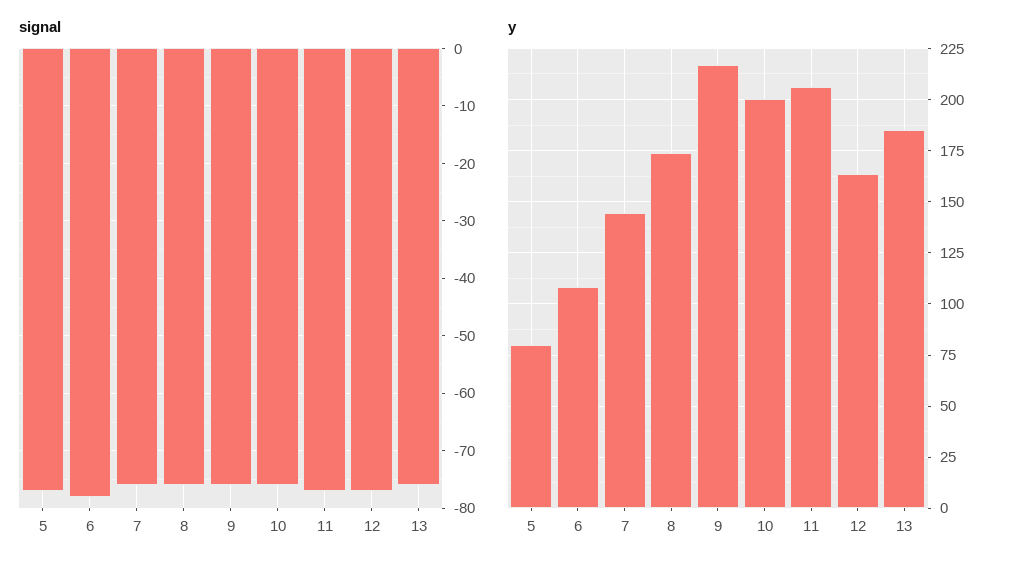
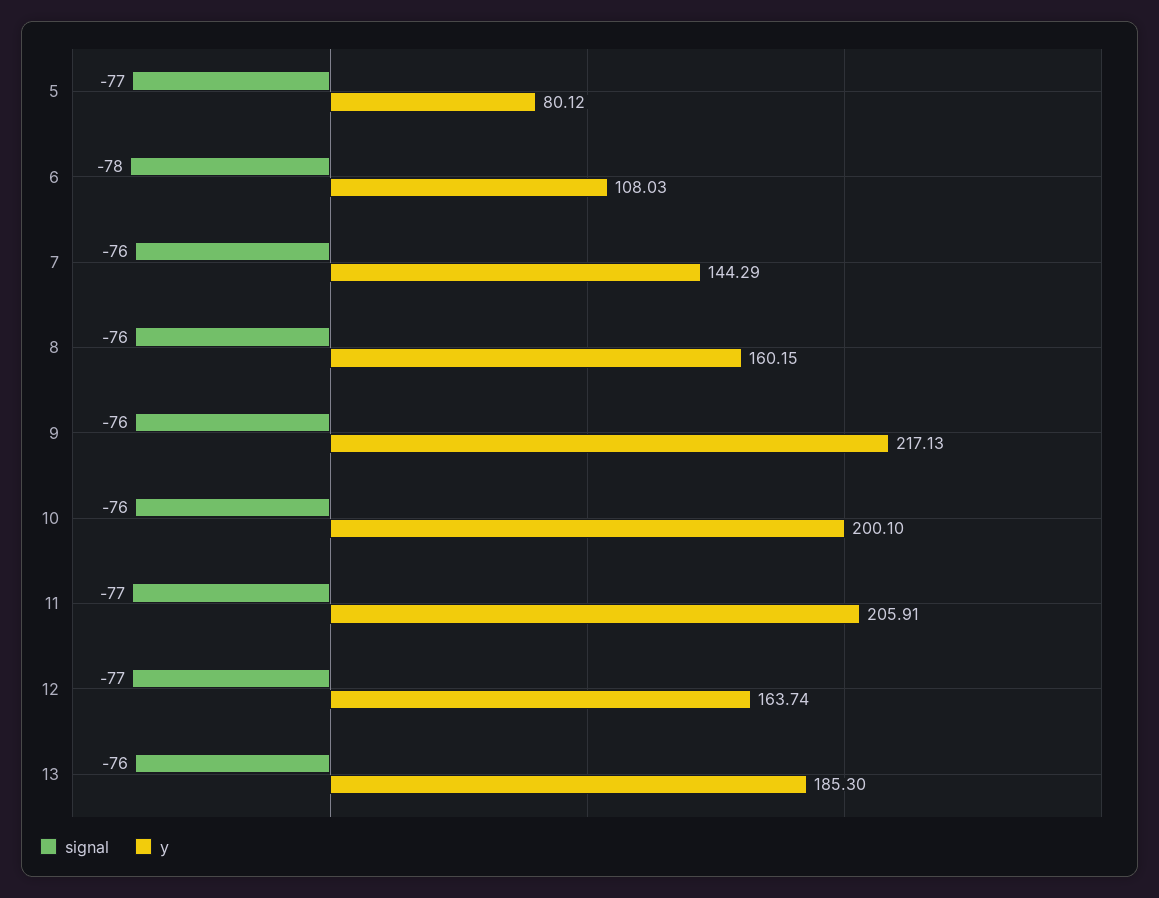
  {
    "signal": {
      "5": -77,
      "6": -78,
      "7": -76,
      "8": -76,
      "9": -76,
      "10": -76,
      "11": -77,
      "12": -77,
      "13": -76
    },
    "y": {
      "5": 80.12,
      "6": 108.03,
      "7": 144.29,
-     "8": 175,
+     "8": 160.15,
      "9": 217.13,
      "10": 200.1,
      "11": 205.91,
      "12": 163.74,
      "13": 185.3
    }
  }

